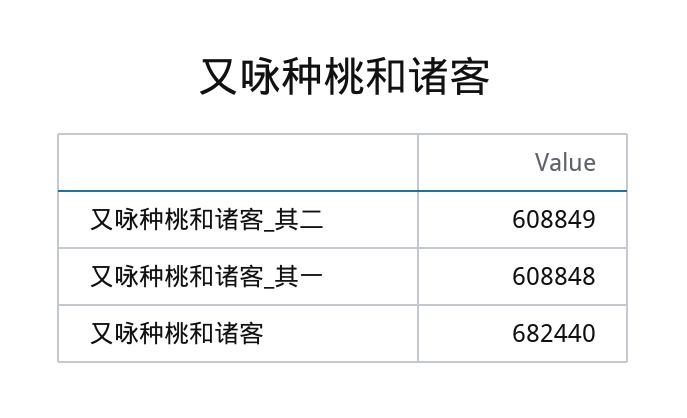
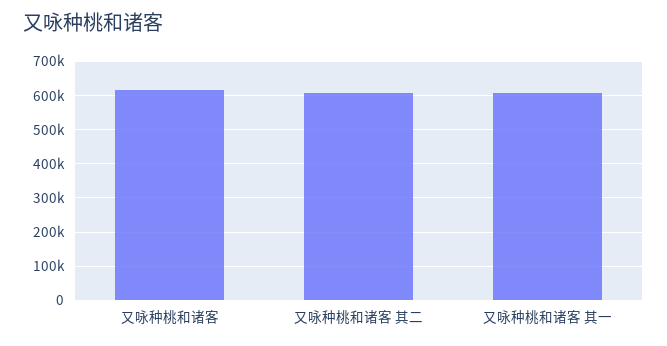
  {
    "又咏种桃和诸客_其二": 608849,
    "又咏种桃和诸客_其一": 608848,
-   "又咏种桃和诸客": 682440
+   "又咏种桃和诸客": 620000
  }

